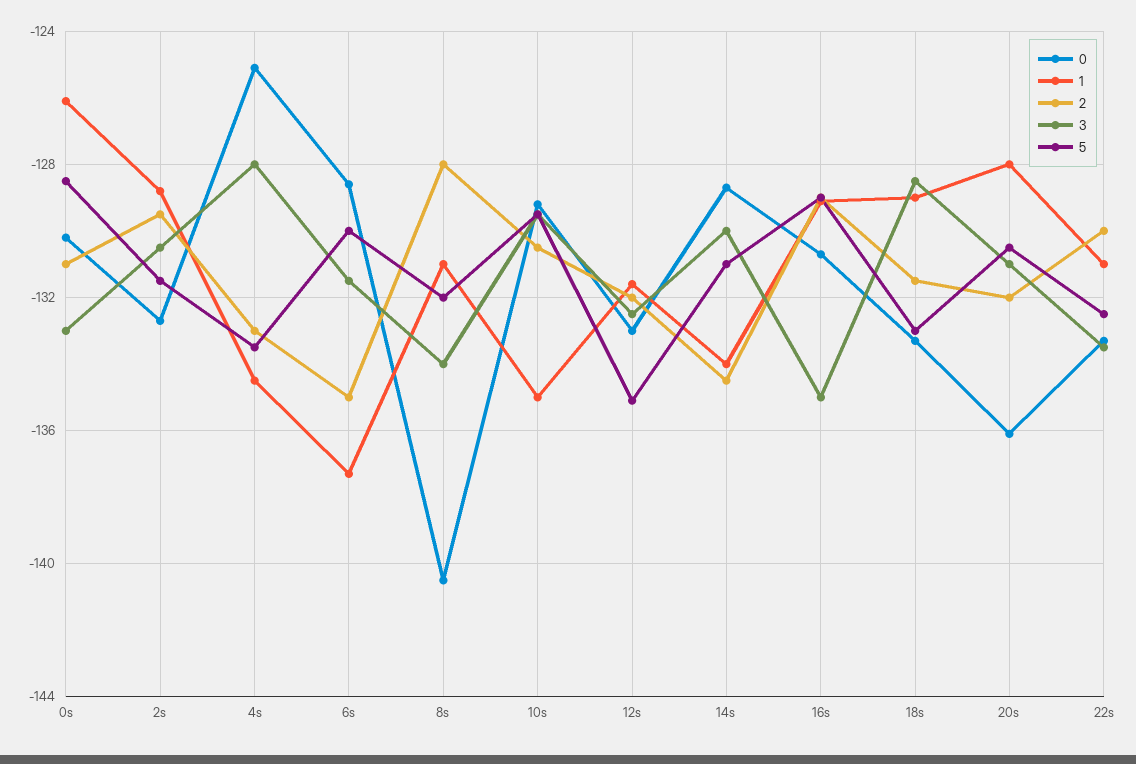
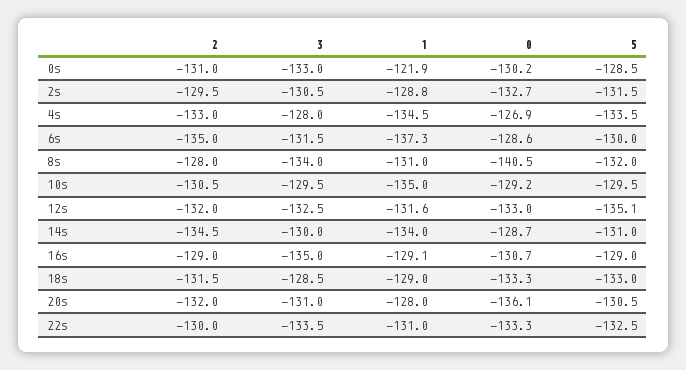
  {
    "0": {
      "0s": -130.2,
      "2s": -132.7,
-     "4s": -125,
+     "4s": -126.9,
      "6s": -128.6,
      "8s": -140.5,
      "10s": -129.2,
      "12s": -133,
      "14s": -128.7,
      "16s": -130.7,
      "18s": -133.3,
      "20s": -136.1,
      "22s": -133.3
    },
    "1": {
-     "0s": -126,
+     "0s": -121.9,
      "2s": -128.8,
      "4s": -134.5,
      "6s": -137.3,
      "8s": -131,
      "10s": -135,
      "12s": -131.6,
      "14s": -134,
      "16s": -129.1,
      "18s": -129,
      "20s": -128,
      "22s": -131
    },
    "2": {
      "0s": -131,
      "2s": -129.5,
      "4s": -133,
      "6s": -135,
      "8s": -128,
      "10s": -130.5,
      "12s": -132,
      "14s": -134.5,
      "16s": -129,
      "18s": -131.5,
      "20s": -132,
      "22s": -130
    },
    "3": {
      "0s": -133,
      "2s": -130.5,
      "4s": -128,
      "6s": -131.5,
      "8s": -134,
      "10s": -129.5,
      "12s": -132.5,
      "14s": -130,
      "16s": -135,
      "18s": -128.5,
      "20s": -131,
      "22s": -133.5
    },
    "5": {
      "0s": -128.5,
      "2s": -131.5,
      "4s": -133.5,
      "6s": -130,
      "8s": -132,
      "10s": -129.5,
      "12s": -135.1,
      "14s": -131,
      "16s": -129,
      "18s": -133,
      "20s": -130.5,
      "22s": -132.5
    }
  }

